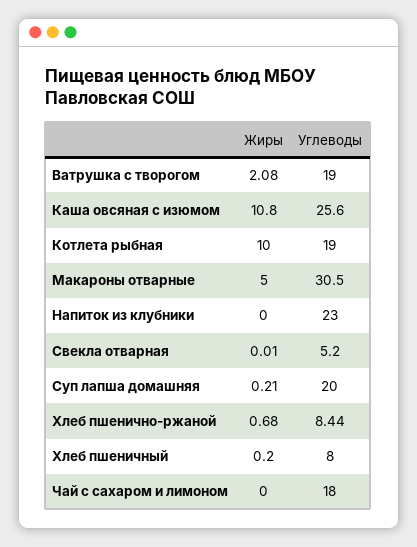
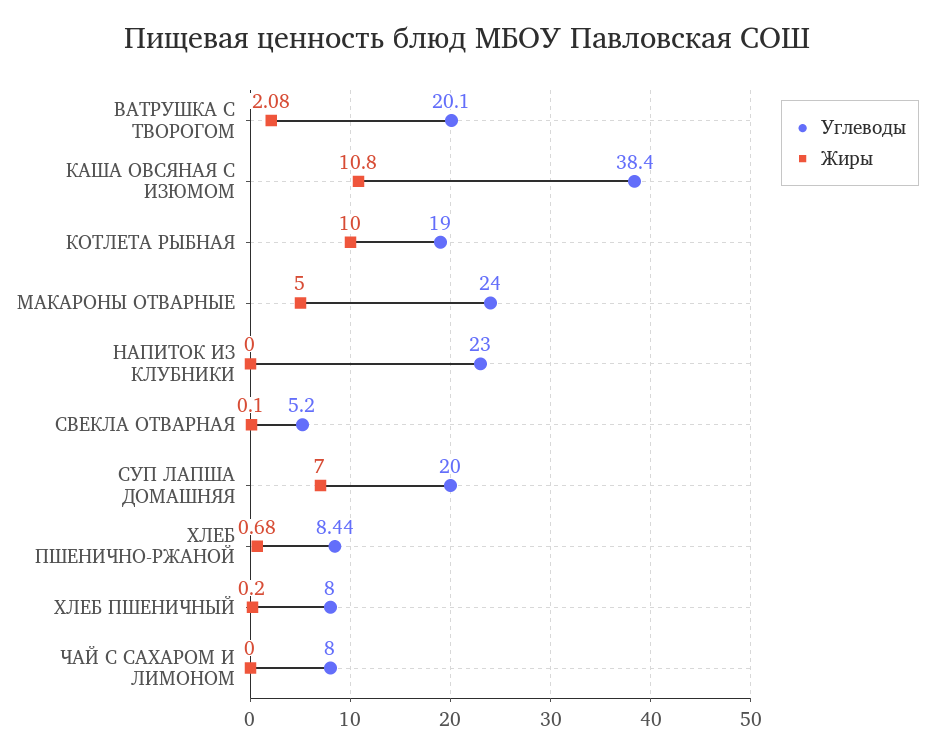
  {
    "Жиры": {
      "Ватрушка с творогом": 2.08,
      "Каша овсяная с изюмом": 10.8,
      "Котлета рыбная": 10,
      "Макароны отварные": 5,
      "Напиток из клубники": 0,
-     "Свекла отварная": 0.01,
+     "Свекла отварная": 0.1,
-     "Суп лапша домашняя": 0.21,
+     "Суп лапша домашняя": 7,
      "Хлеб пшенично-ржаной": 0.68,
      "Хлеб пшеничный": 0.2,
      "Чай с сахаром и лимоном": 0
    },
    "Углеводы": {
-     "Ватрушка с творогом": 19,
+     "Ватрушка с творогом": 20.1,
-     "Каша овсяная с изюмом": 25.6,
+     "Каша овсяная с изюмом": 38.4,
      "Котлета рыбная": 19,
-     "Макароны отварные": 30.5,
+     "Макароны отварные": 24,
      "Напиток из клубники": 23,
      "Свекла отварная": 5.2,
      "Суп лапша домашняя": 20,
      "Хлеб пшенично-ржаной": 8.44,
      "Хлеб пшеничный": 8,
-     "Чай с сахаром и лимоном": 18
+     "Чай с сахаром и лимоном": 8
    }
  }

